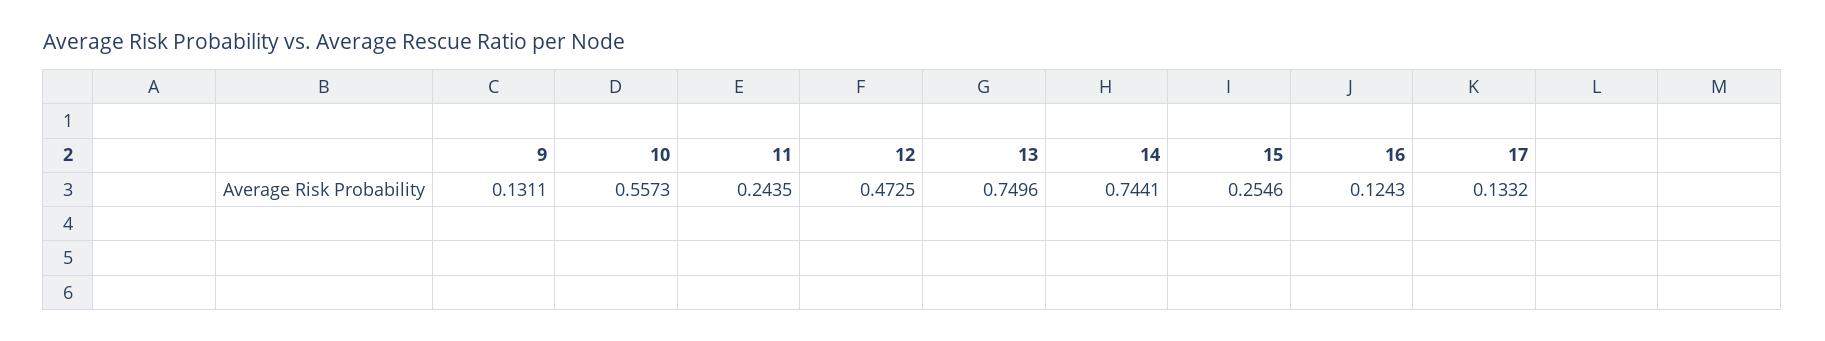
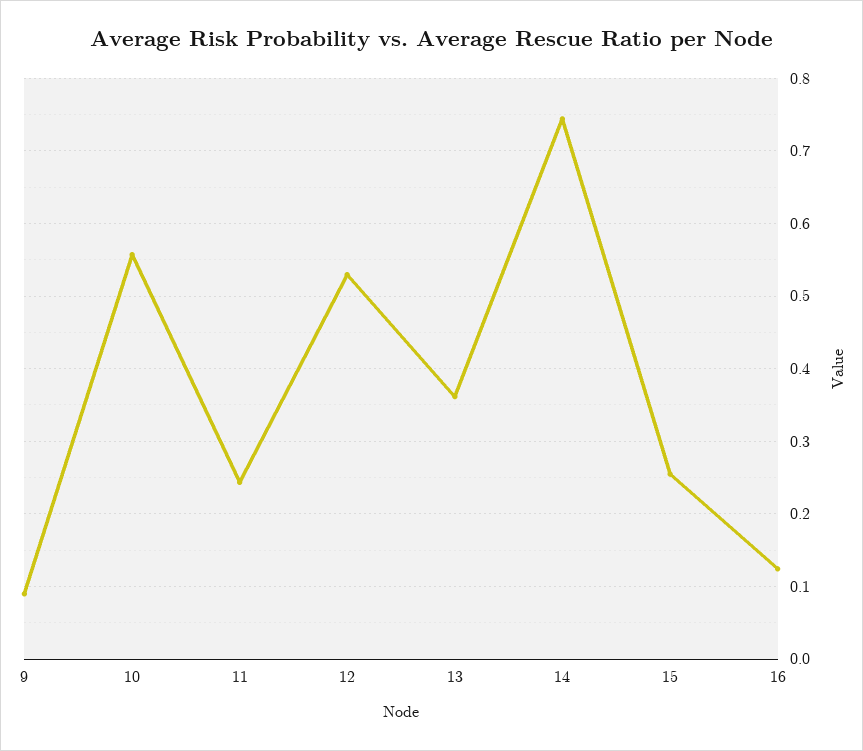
  {
-   "9": 0.1311,
+   "9": 0.09,
    "10": 0.5573,
    "11": 0.2435,
-   "12": 0.4725,
+   "12": 0.53,
-   "13": 0.7496,
+   "13": 0.36,
    "14": 0.7441,
    "15": 0.2546,
-   "16": 0.1243,
+   "16": 0.1243
-   "17": 0.1332
  }

